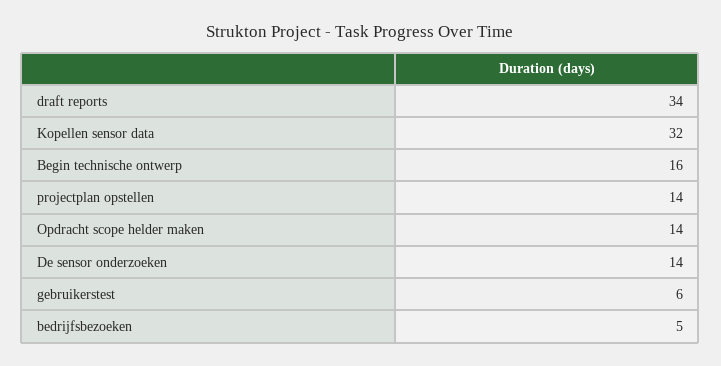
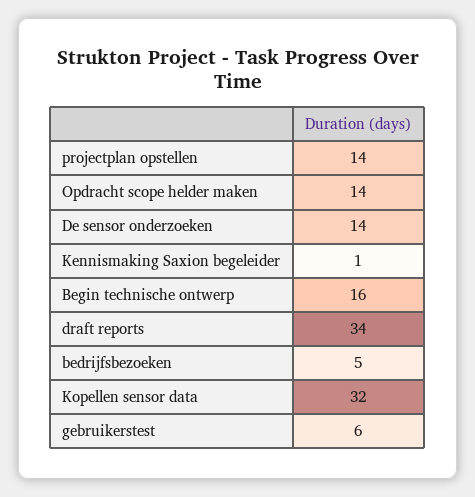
  {
    "draft reports": 34,
    "Kopellen sensor data": 32,
    "Begin technische ontwerp": 16,
    "projectplan opstellen": 14,
    "Opdracht scope helder maken": 14,
    "De sensor onderzoeken": 14,
    "gebruikerstest": 6,
-   "bedrijfsbezoeken": 5
+   "bedrijfsbezoeken": 5,
+   "Kennismaking Saxion begeleider": 1
  }

